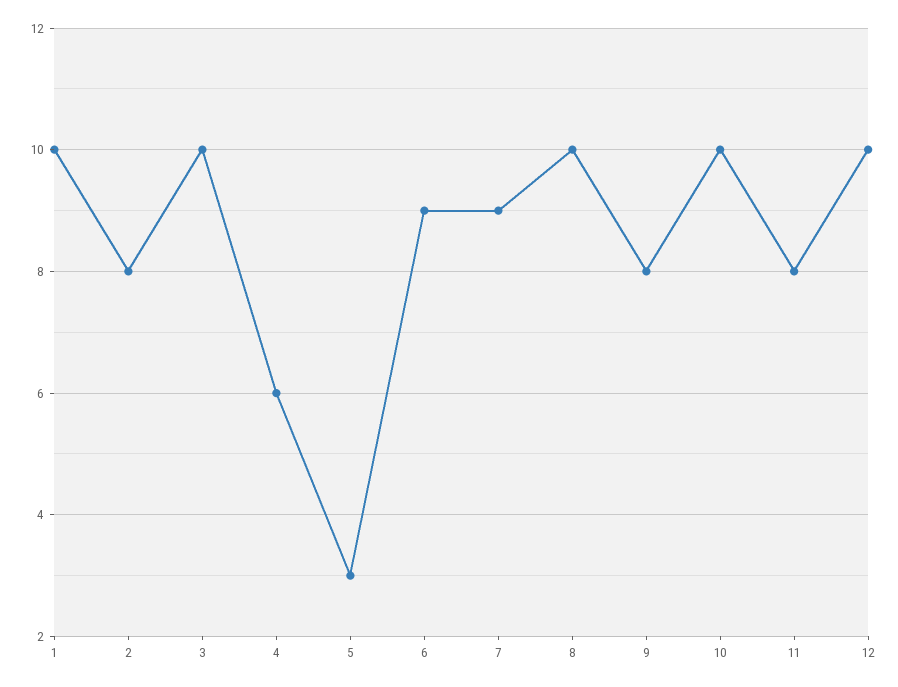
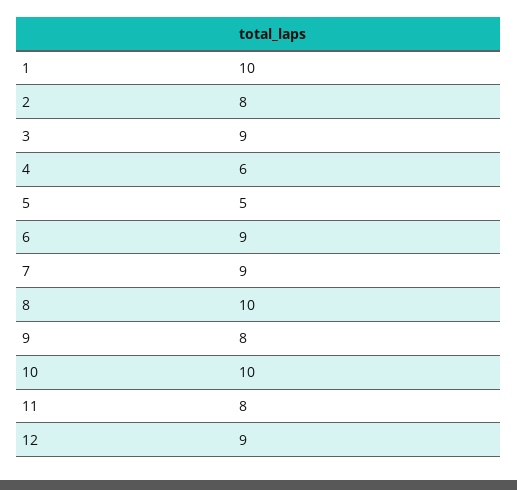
  {
    "1": 10,
    "2": 8,
-   "3": 10,
+   "3": 9,
    "4": 6,
-   "5": 3,
+   "5": 5,
    "6": 9,
    "7": 9,
    "8": 10,
    "9": 8,
    "10": 10,
    "11": 8,
-   "12": 10
+   "12": 9
  }

